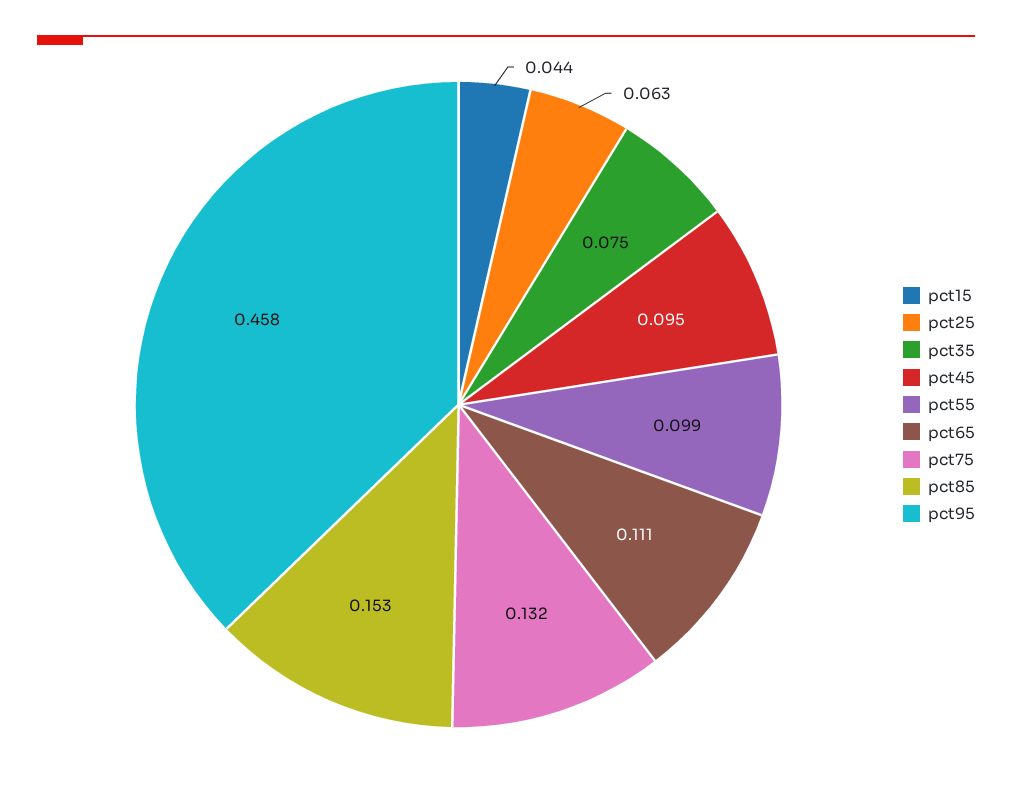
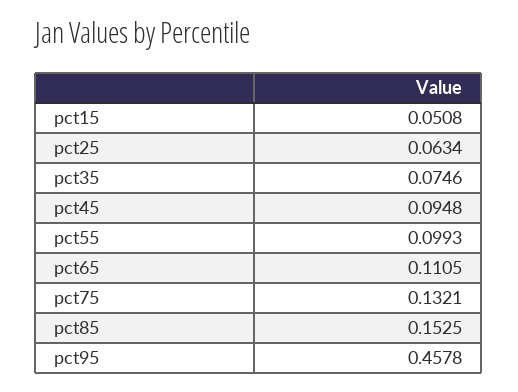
  {
-   "pct15": 0.044,
+   "pct15": 0.0508,
    "pct25": 0.0634,
    "pct35": 0.0746,
    "pct45": 0.0948,
    "pct55": 0.0993,
    "pct65": 0.1105,
    "pct75": 0.1321,
    "pct85": 0.1525,
    "pct95": 0.4578
  }

